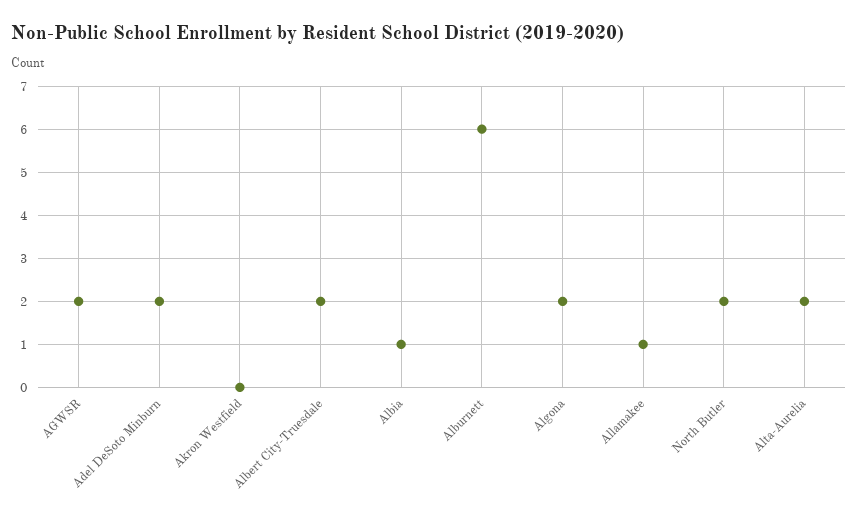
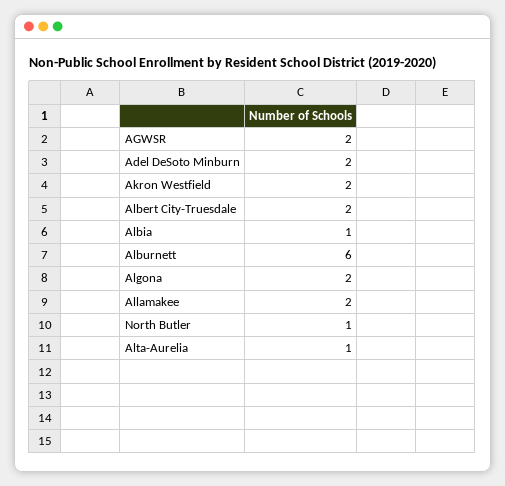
  {
    "AGWSR": 2,
    "Adel DeSoto Minburn": 2,
-   "Akron Westfield": 0,
+   "Akron Westfield": 2,
    "Albert City-Truesdale": 2,
    "Albia": 1,
    "Alburnett": 6,
    "Algona": 2,
-   "Allamakee": 1,
+   "Allamakee": 2,
-   "North Butler": 2,
+   "North Butler": 1,
-   "Alta-Aurelia": 2
+   "Alta-Aurelia": 1
  }

